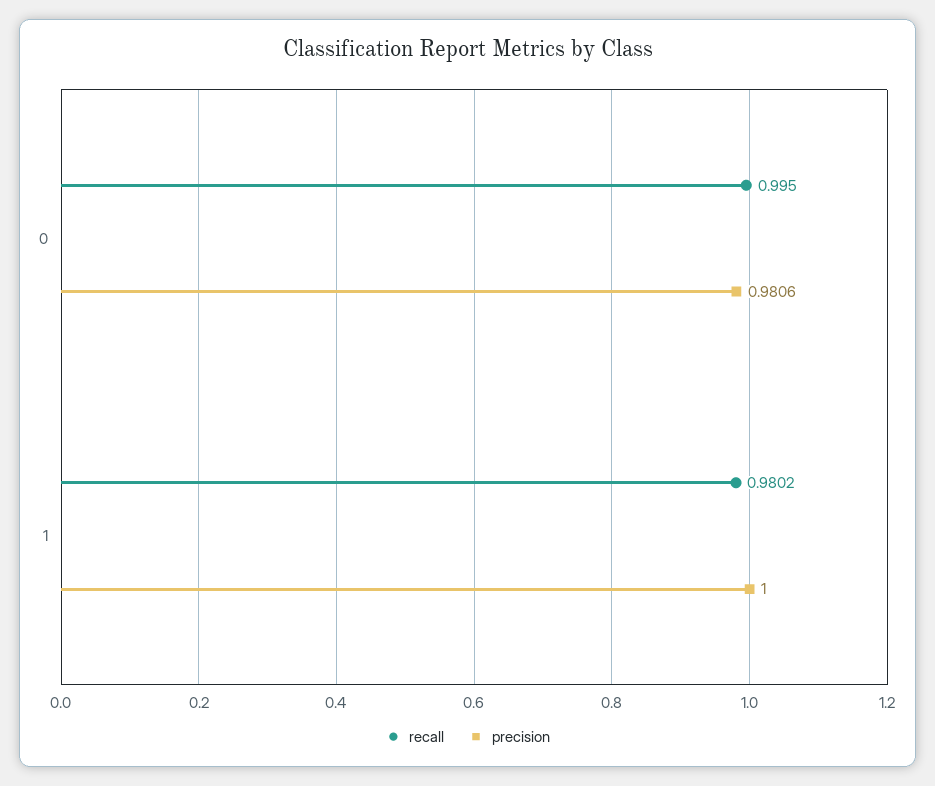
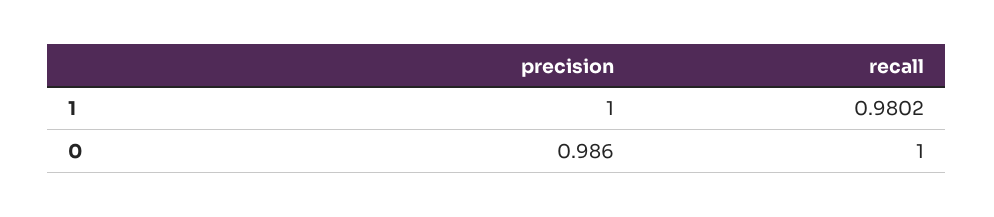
  {
    "recall": {
-     "0": 0.995,
+     "0": 1,
      "1": 0.9802
    },
    "precision": {
-     "0": 0.9806,
+     "0": 0.986,
      "1": 1
    }
  }

